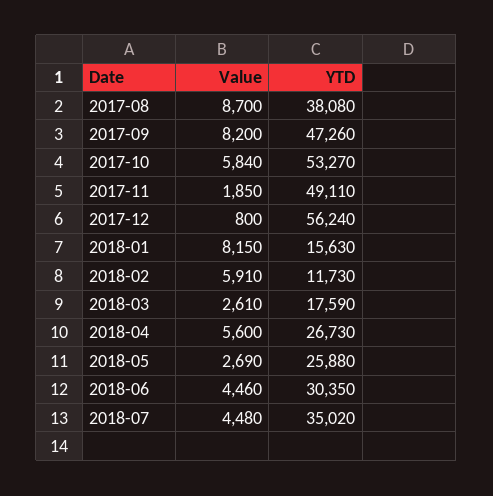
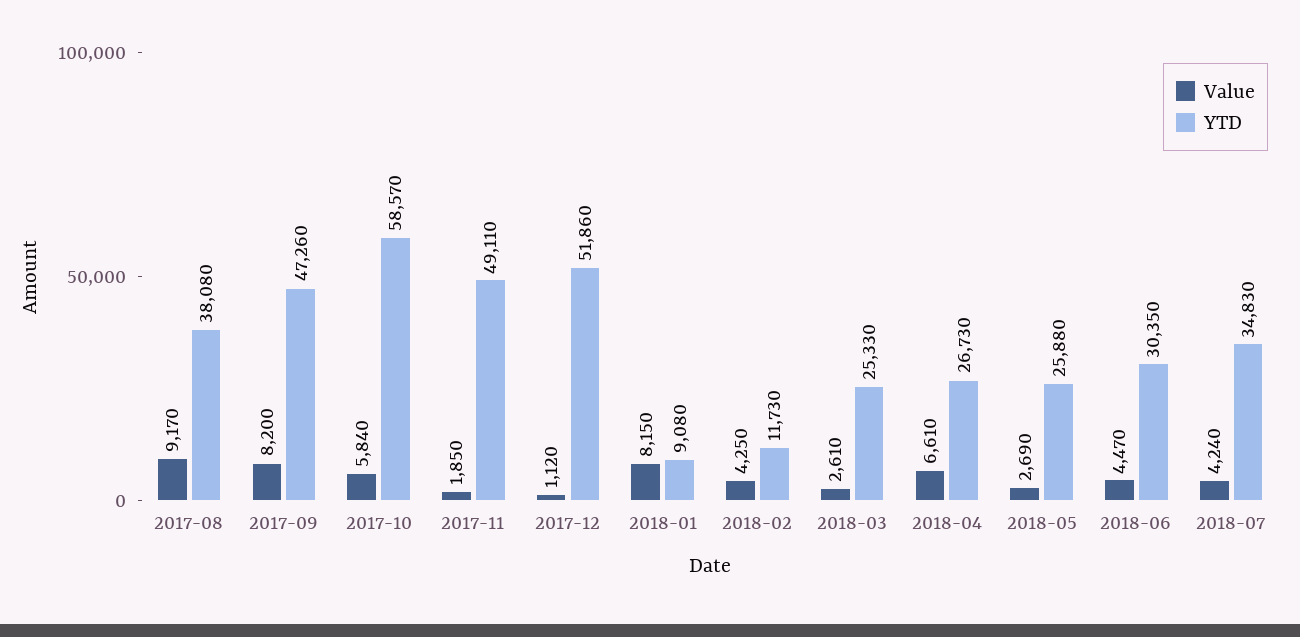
  {
    "Value": {
-     "2017-08": 8700,
+     "2017-08": 9170,
      "2017-09": 8200,
      "2017-10": 5840,
      "2017-11": 1850,
-     "2017-12": 800,
+     "2017-12": 1120,
      "2018-01": 8150,
-     "2018-02": 5910,
+     "2018-02": 4250,
      "2018-03": 2610,
-     "2018-04": 5600,
+     "2018-04": 6610,
      "2018-05": 2690,
-     "2018-06": 4460,
+     "2018-06": 4470,
-     "2018-07": 4480
+     "2018-07": 4240
    },
    "YTD": {
      "2017-08": 38080,
      "2017-09": 47260,
-     "2017-10": 53270,
+     "2017-10": 58570,
      "2017-11": 49110,
-     "2017-12": 56240,
+     "2017-12": 51860,
-     "2018-01": 15630,
+     "2018-01": 9080,
      "2018-02": 11730,
-     "2018-03": 17590,
+     "2018-03": 25330,
      "2018-04": 26730,
      "2018-05": 25880,
      "2018-06": 30350,
-     "2018-07": 35020
+     "2018-07": 34830
    }
  }

